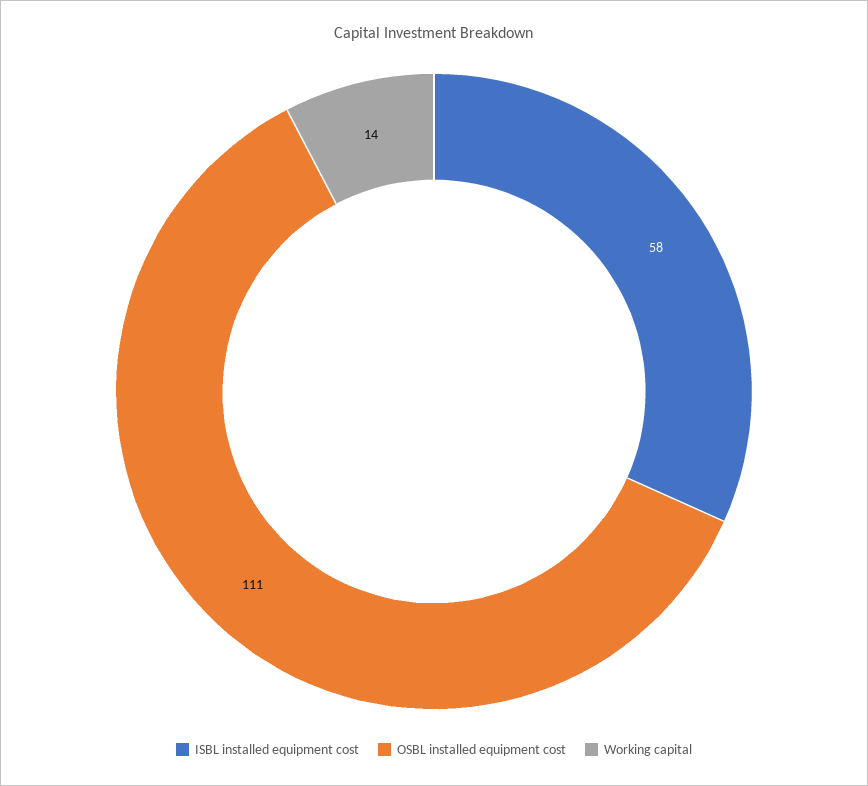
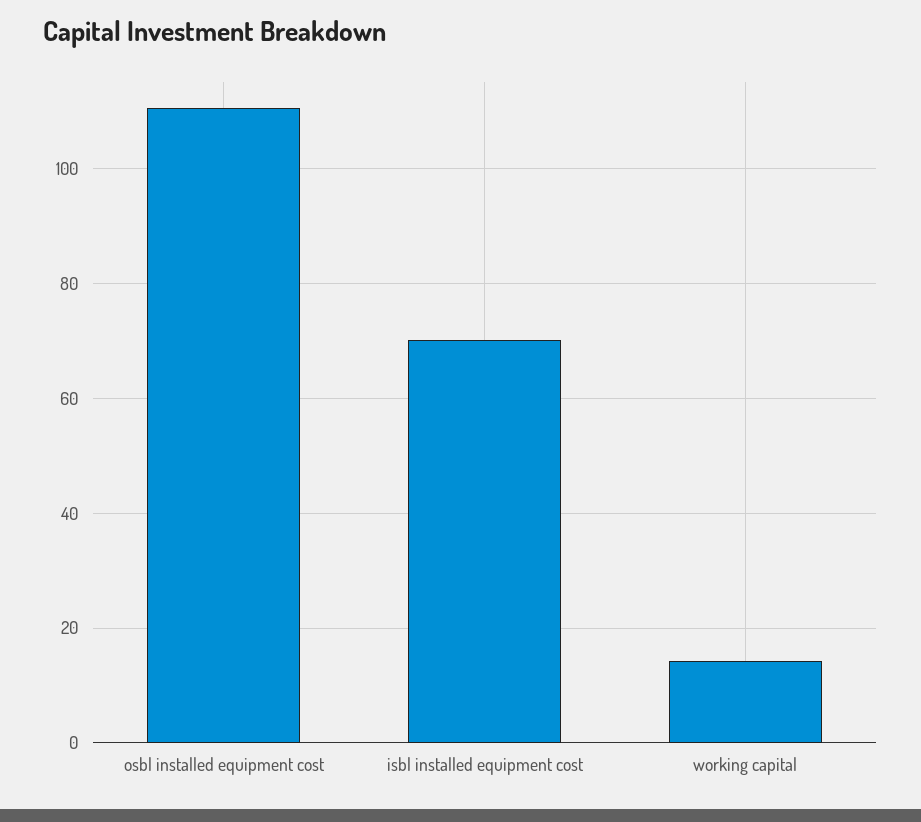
  {
-   "ISBL installed equipment cost": 58,
+   "ISBL installed equipment cost": 70,
    "OSBL installed equipment cost": 111,
    "Working capital": 14
  }

